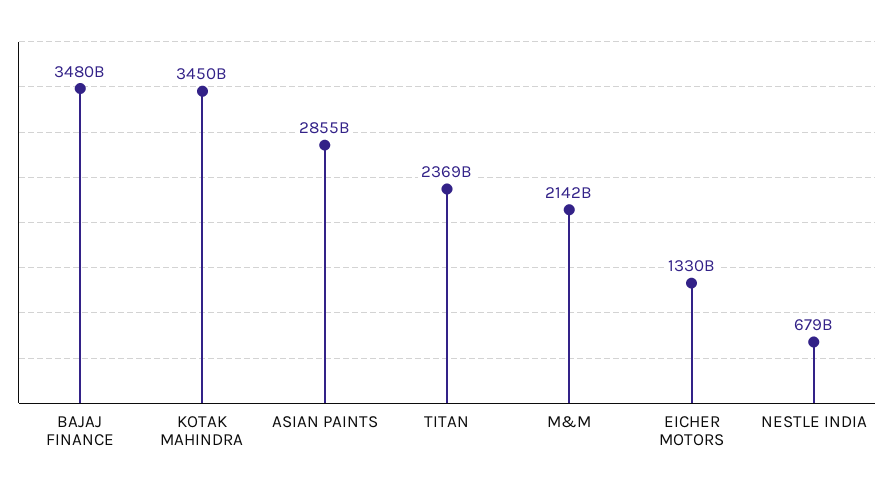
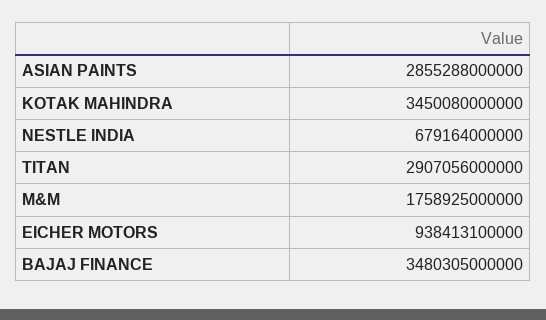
  {
    "BAJAJ FINANCE": 3480305000000,
    "KOTAK MAHINDRA": 3450080000000,
    "ASIAN PAINTS": 2855288000000,
-   "TITAN": 2369000000000,
+   "TITAN": 2907056000000,
-   "M&M": 2142000000000,
+   "M&M": 1758925000000,
-   "EICHER MOTORS": 1330000000000,
+   "EICHER MOTORS": 938413100000,
    "NESTLE INDIA": 679164000000
  }

